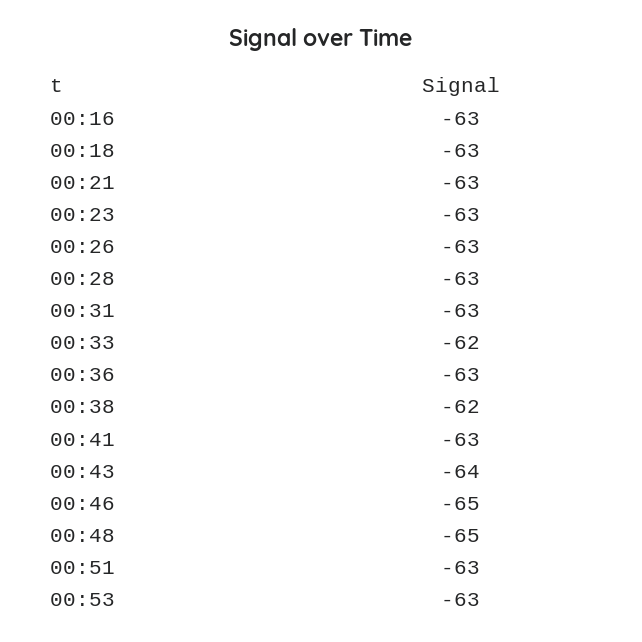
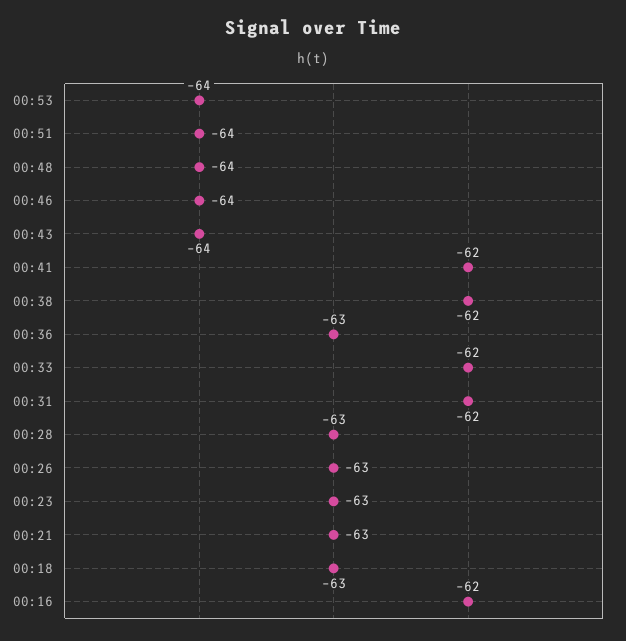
  {
-   "00:16": -63,
+   "00:16": -62,
    "00:18": -63,
    "00:21": -63,
    "00:23": -63,
    "00:26": -63,
    "00:28": -63,
-   "00:31": -63,
+   "00:31": -62,
    "00:33": -62,
    "00:36": -63,
    "00:38": -62,
-   "00:41": -63,
+   "00:41": -62,
    "00:43": -64,
-   "00:46": -65,
+   "00:46": -64,
-   "00:48": -65,
+   "00:48": -64,
-   "00:51": -63,
+   "00:51": -64,
-   "00:53": -63
+   "00:53": -64
  }

